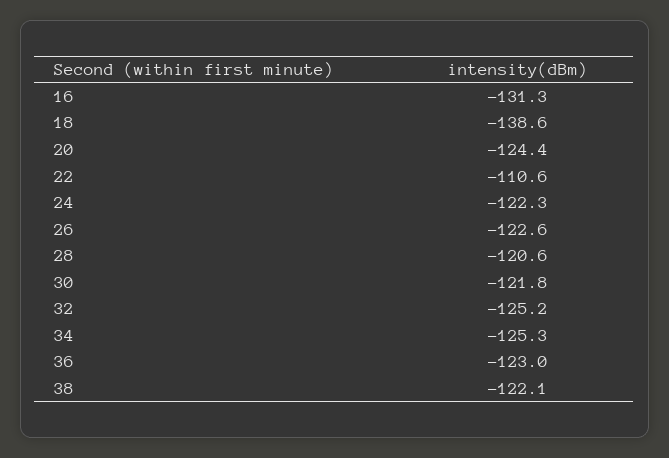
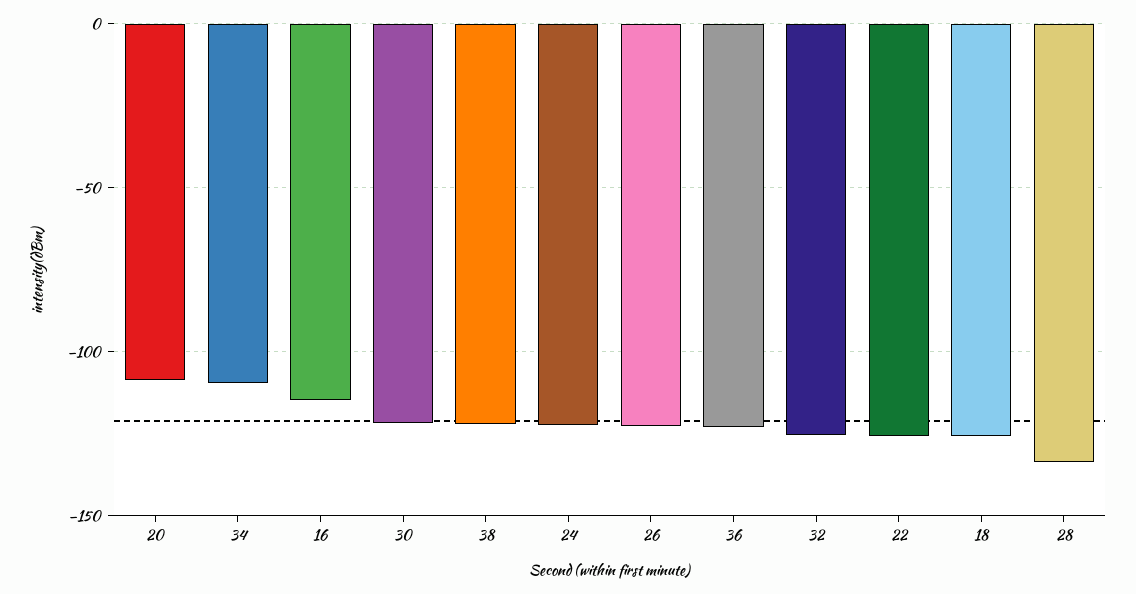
  {
-   "16": -131.3,
+   "16": -115,
-   "18": -138.6,
+   "18": -125,
-   "20": -124.4,
+   "20": -110,
-   "22": -110.6,
+   "22": -125,
    "24": -122.3,
    "26": -122.6,
-   "28": -120.6,
+   "28": -135,
    "30": -121.8,
    "32": -125.2,
-   "34": -125.3,
+   "34": -110,
    "36": -123,
    "38": -122.1
  }

